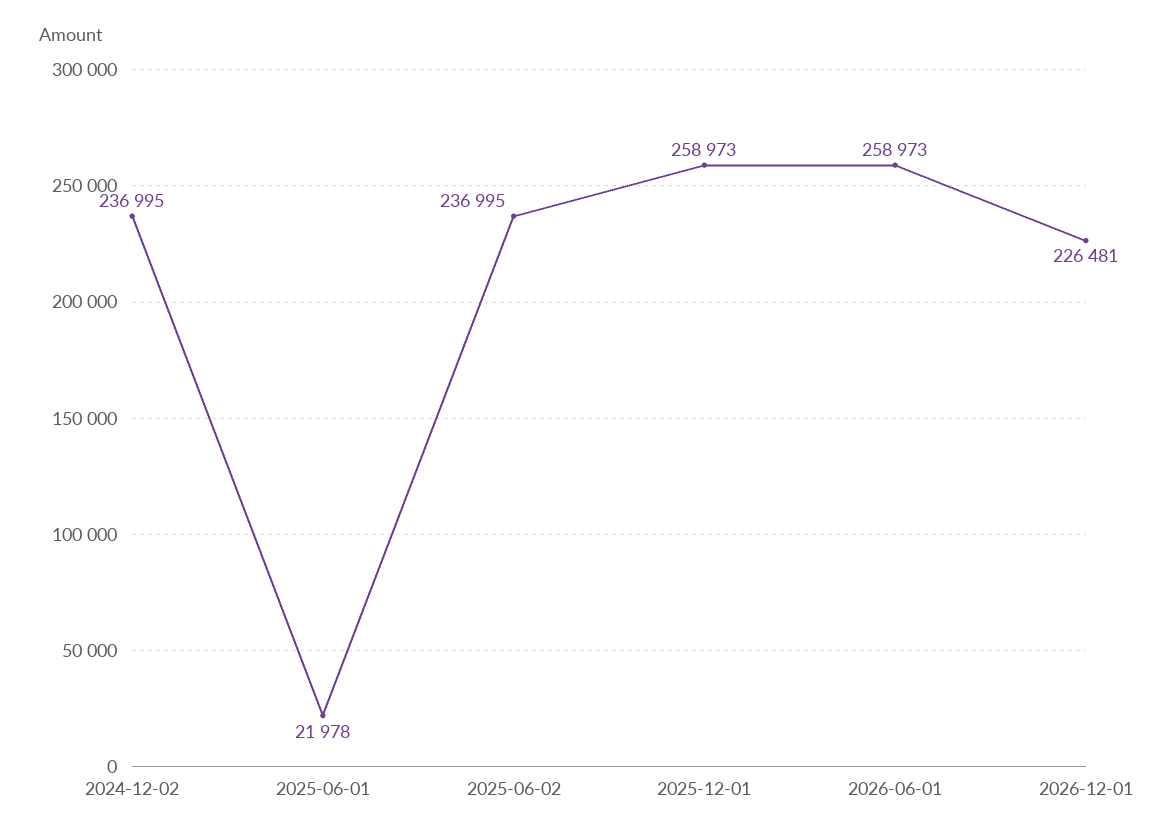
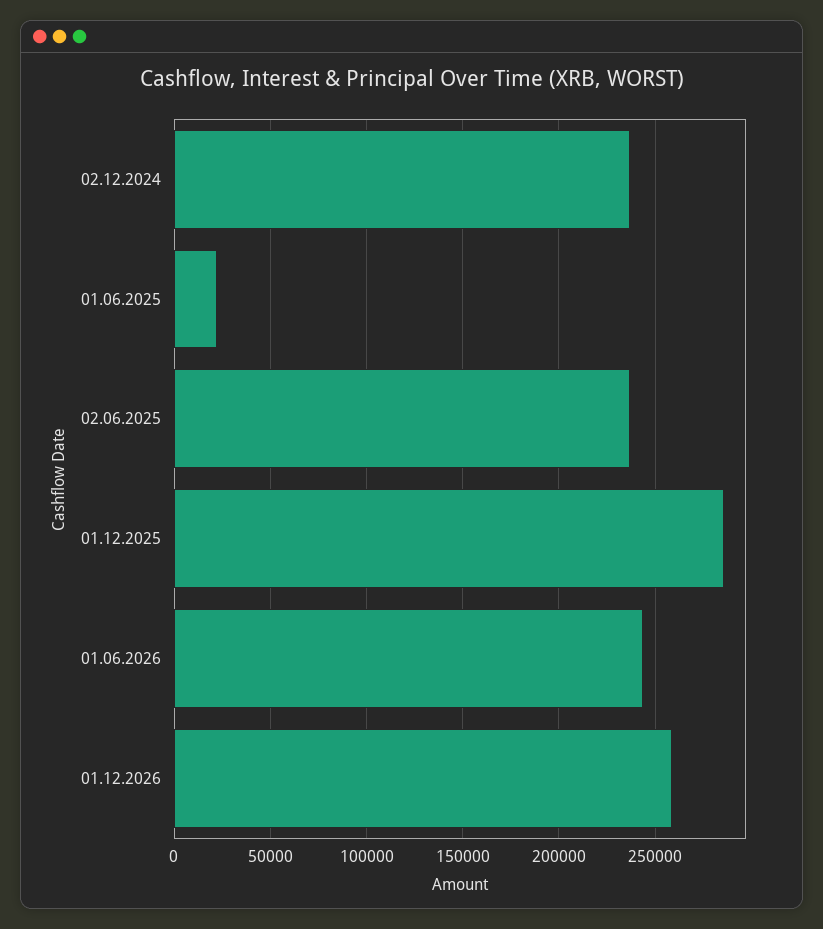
  {
    "2024-12-02": 236995,
    "2025-06-01": 21978,
    "2025-06-02": 236995,
-   "2025-12-01": 258973,
+   "2025-12-01": 285000,
-   "2026-06-01": 258973,
+   "2026-06-01": 245000,
-   "2026-12-01": 226481
+   "2026-12-01": 260000
  }

